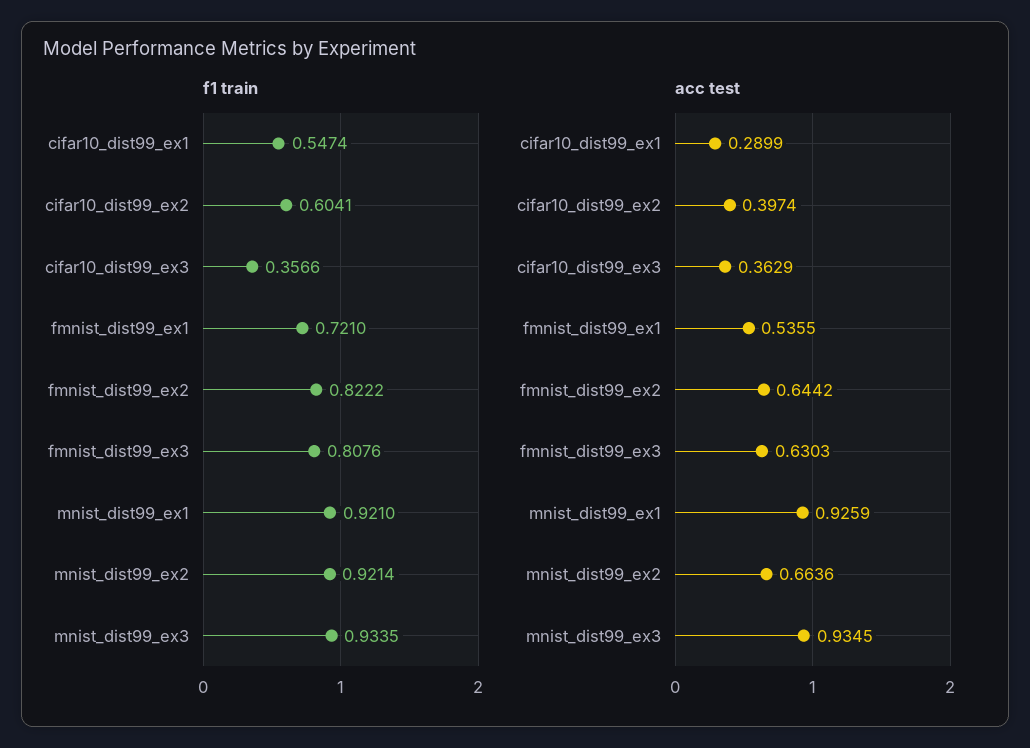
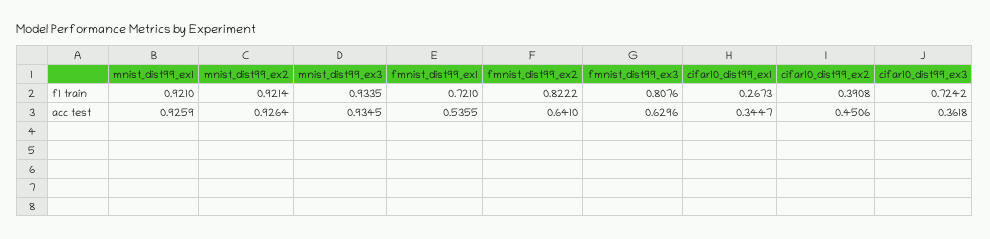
  {
    "f1 train": {
-     "cifar10_dist99_ex1": 0.5474,
+     "cifar10_dist99_ex1": 0.2673,
-     "cifar10_dist99_ex2": 0.6041,
+     "cifar10_dist99_ex2": 0.3908,
-     "cifar10_dist99_ex3": 0.3566,
+     "cifar10_dist99_ex3": 0.7242,
      "fmnist_dist99_ex1": 0.721,
      "fmnist_dist99_ex2": 0.8222,
      "fmnist_dist99_ex3": 0.8076,
      "mnist_dist99_ex1": 0.921,
      "mnist_dist99_ex2": 0.9214,
      "mnist_dist99_ex3": 0.9335
    },
    "acc test": {
-     "cifar10_dist99_ex1": 0.2899,
+     "cifar10_dist99_ex1": 0.3447,
-     "cifar10_dist99_ex2": 0.3974,
+     "cifar10_dist99_ex2": 0.4506,
-     "cifar10_dist99_ex3": 0.3629,
+     "cifar10_dist99_ex3": 0.3618,
      "fmnist_dist99_ex1": 0.5355,
-     "fmnist_dist99_ex2": 0.6442,
+     "fmnist_dist99_ex2": 0.641,
-     "fmnist_dist99_ex3": 0.6303,
+     "fmnist_dist99_ex3": 0.6296,
      "mnist_dist99_ex1": 0.9259,
-     "mnist_dist99_ex2": 0.6636,
+     "mnist_dist99_ex2": 0.9264,
      "mnist_dist99_ex3": 0.9345
    }
  }

